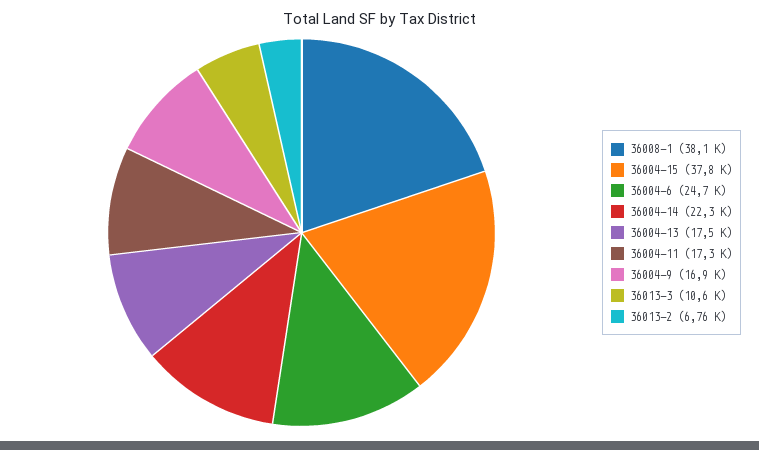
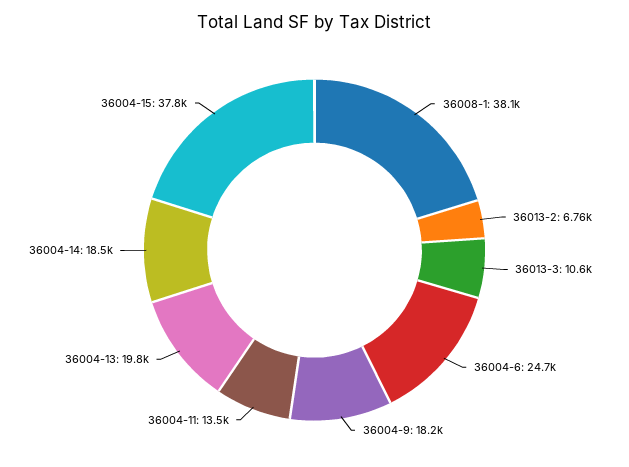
  {
    "36008-1": 38100,
    "36004-15": 37800,
    "36004-6": 24700,
-   "36004-14": 22300,
+   "36004-14": 18500,
-   "36004-13": 17500,
+   "36004-13": 19800,
-   "36004-11": 17300,
+   "36004-11": 13500,
-   "36004-9": 16900,
+   "36004-9": 18200,
    "36013-3": 10600,
    "36013-2": 6760
  }

